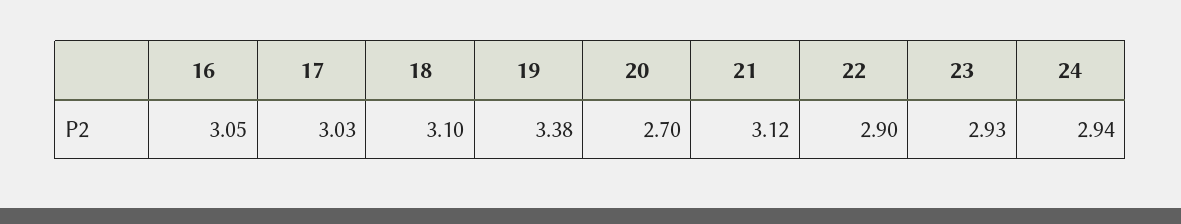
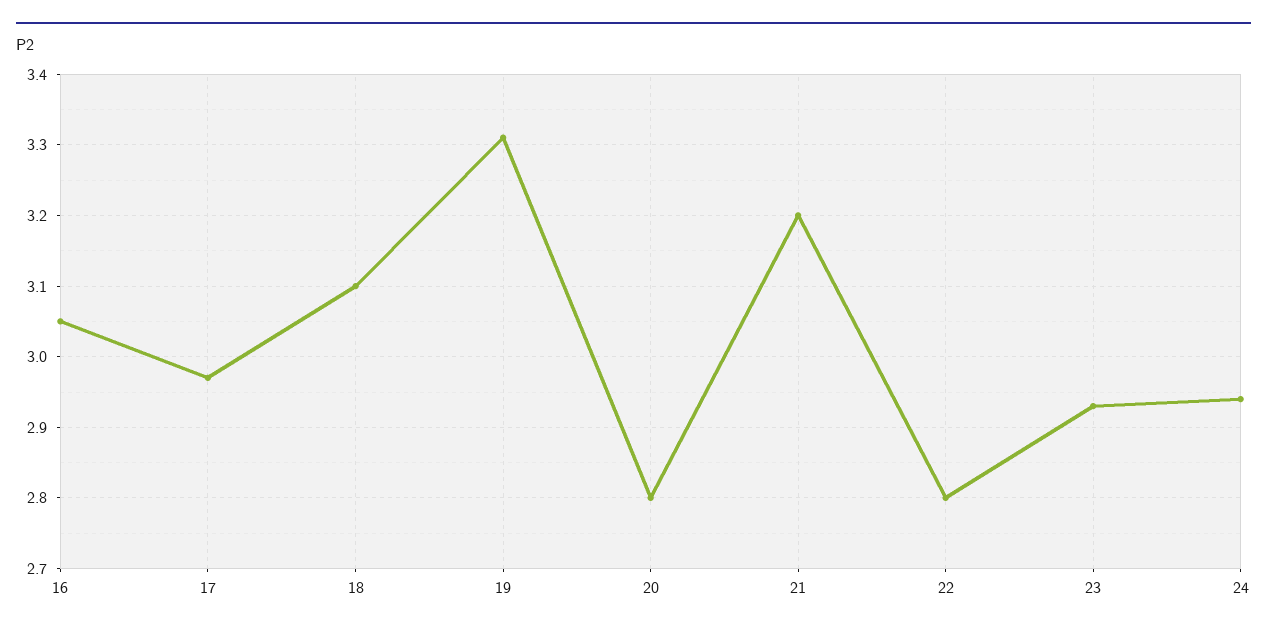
  {
    "16": 3.05,
-   "17": 3.03,
+   "17": 2.97,
    "18": 3.1,
-   "19": 3.38,
+   "19": 3.31,
-   "20": 2.7,
+   "20": 2.8,
-   "21": 3.12,
+   "21": 3.2,
-   "22": 2.9,
+   "22": 2.8,
    "23": 2.93,
    "24": 2.94
  }

